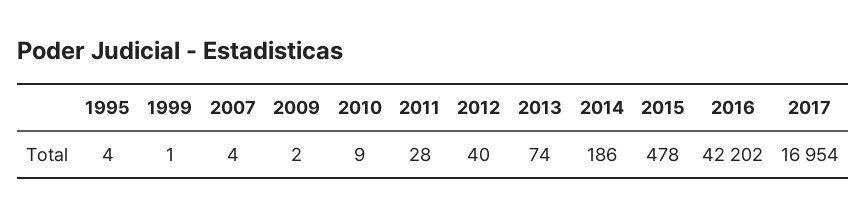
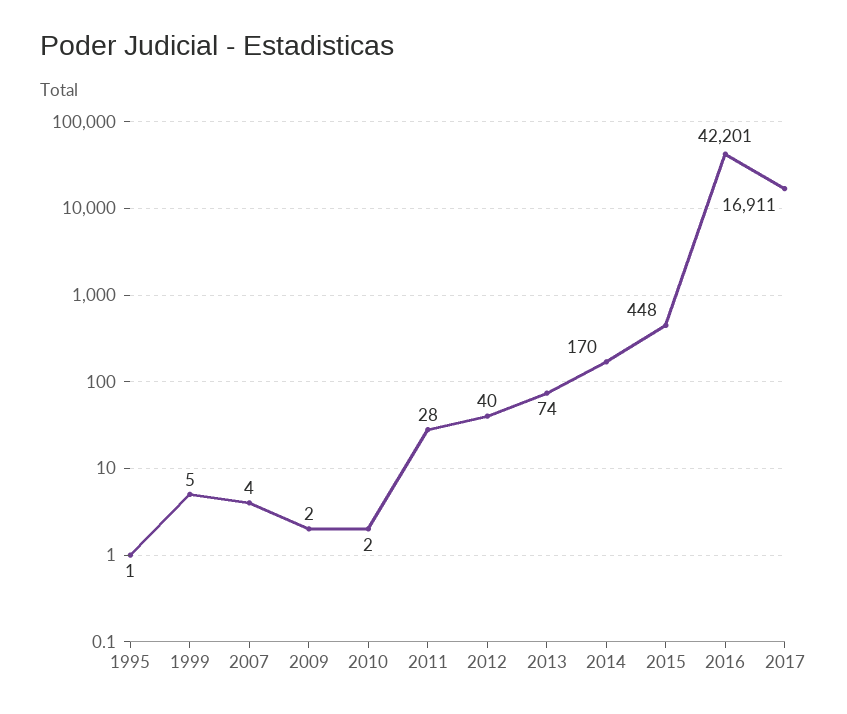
  {
-   "1995": 4,
+   "1995": 1,
-   "1999": 1,
+   "1999": 5,
    "2007": 4,
    "2009": 2,
-   "2010": 9,
+   "2010": 2,
    "2011": 28,
    "2012": 40,
    "2013": 74,
-   "2014": 186,
+   "2014": 170,
-   "2015": 478,
+   "2015": 448,
-   "2016": 42202,
+   "2016": 42201,
-   "2017": 16954
+   "2017": 16911
  }

